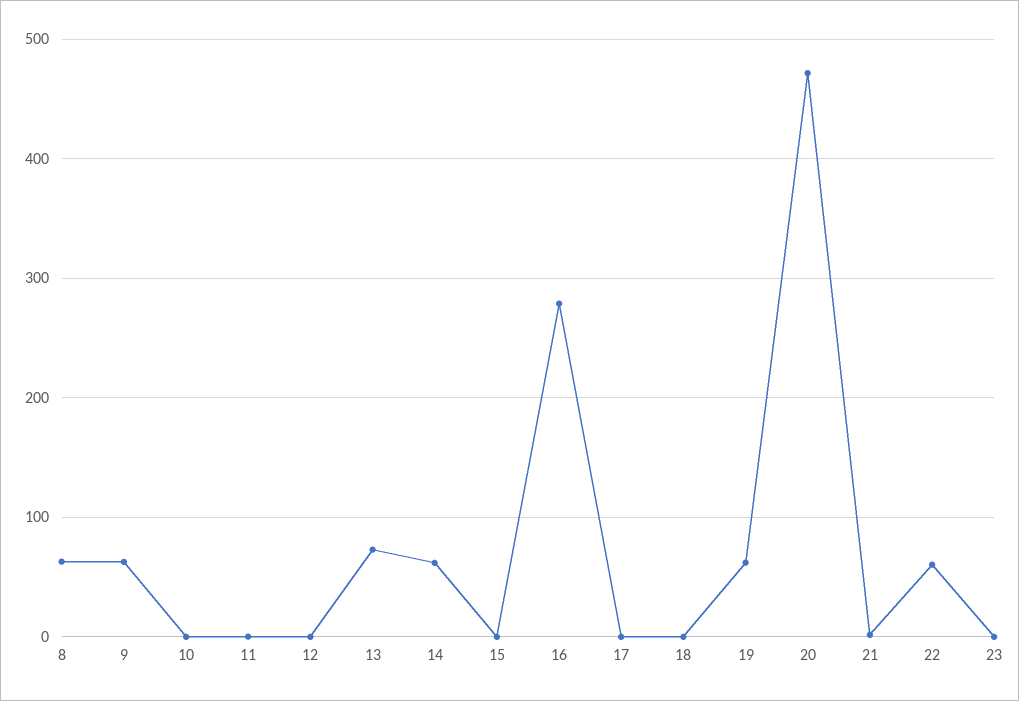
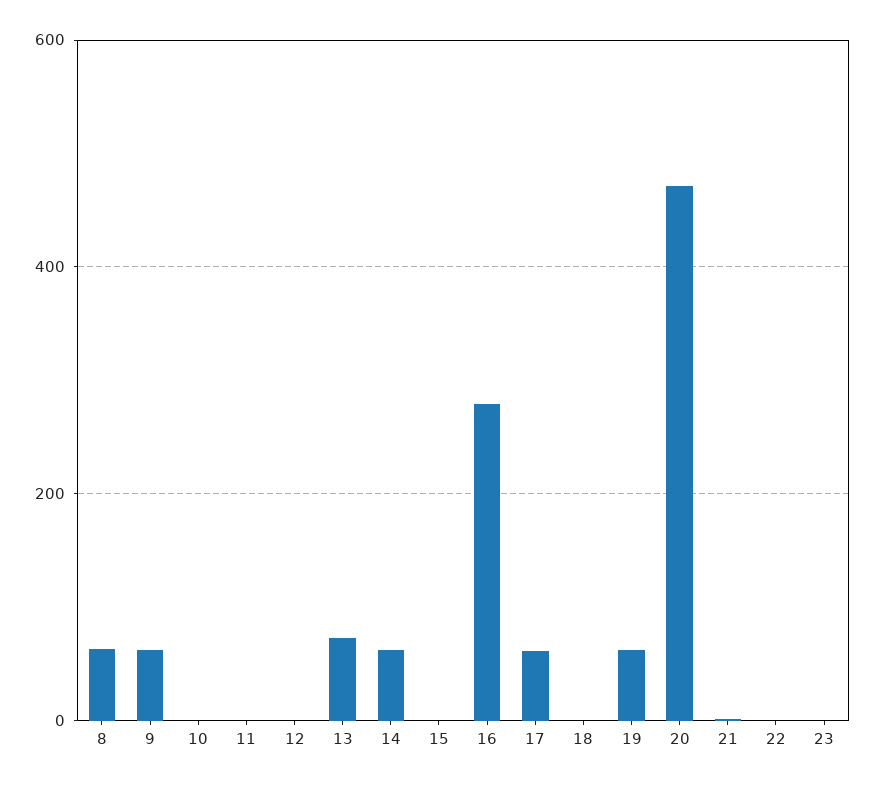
  {
    "8": 60,
    "9": 60,
    "10": 0,
    "11": 0,
    "12": 0,
    "13": 70,
    "14": 60,
    "15": 0,
    "16": 280,
-   "17": 0,
+   "17": 60,
    "18": 0,
    "19": 60,
    "20": 470,
    "21": 0,
-   "22": 60,
+   "22": 0,
    "23": 0
  }

